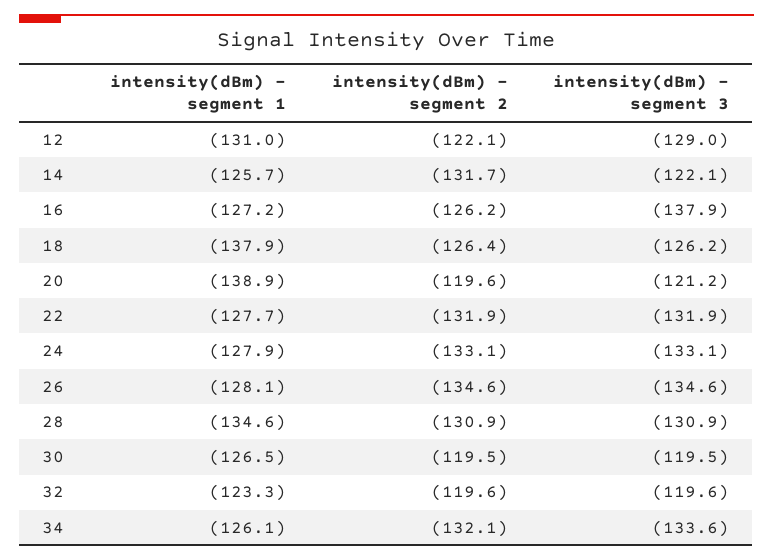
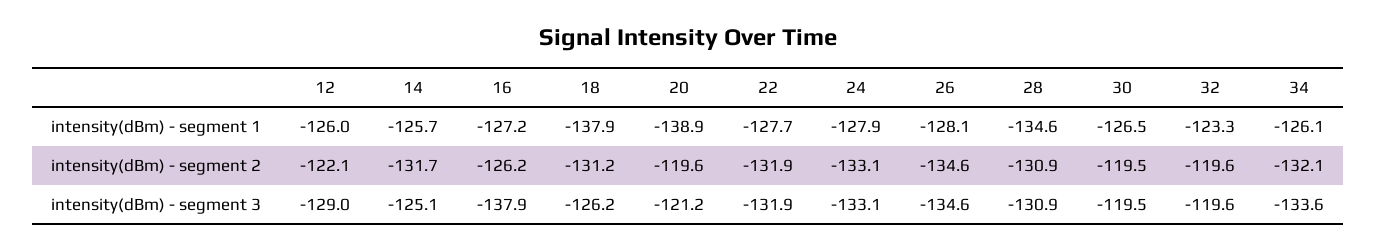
  {
    "intensity(dBm) - segment 1": {
-     "12": -131,
+     "12": -126,
      "14": -125.7,
      "16": -127.2,
      "18": -137.9,
      "20": -138.9,
      "22": -127.7,
      "24": -127.9,
      "26": -128.1,
      "28": -134.6,
      "30": -126.5,
      "32": -123.3,
      "34": -126.1
    },
    "intensity(dBm) - segment 2": {
      "12": -122.1,
      "14": -131.7,
      "16": -126.2,
-     "18": -126.4,
+     "18": -131.2,
      "20": -119.6,
      "22": -131.9,
      "24": -133.1,
      "26": -134.6,
      "28": -130.9,
      "30": -119.5,
      "32": -119.6,
      "34": -132.1
    },
    "intensity(dBm) - segment 3": {
      "12": -129,
-     "14": -122.1,
+     "14": -125.1,
      "16": -137.9,
      "18": -126.2,
      "20": -121.2,
      "22": -131.9,
      "24": -133.1,
      "26": -134.6,
      "28": -130.9,
      "30": -119.5,
      "32": -119.6,
      "34": -133.6
    }
  }

